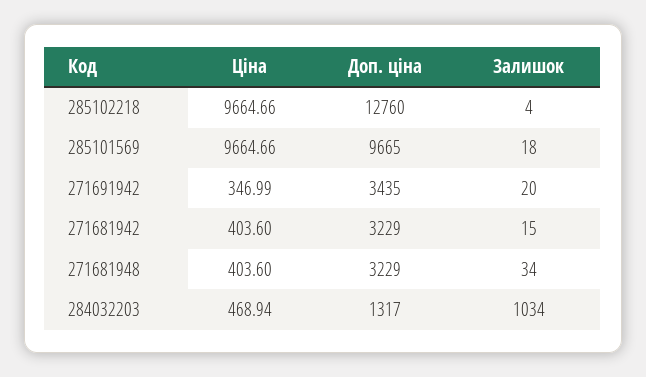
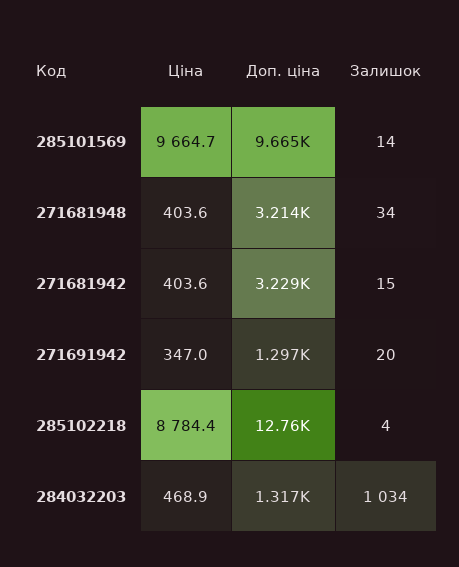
  {
    "Ціна": {
-     "285102218": 9664.66,
+     "285102218": 8784.4,
      "285101569": 9664.66,
      "271691942": 346.99,
      "271681942": 403.6,
      "271681948": 403.6,
      "284032203": 468.94
    },
    "Доп. ціна": {
      "285102218": 12760,
      "285101569": 9665,
-     "271691942": 3435,
+     "271691942": 1297,
      "271681942": 3229,
-     "271681948": 3229,
+     "271681948": 3214,
      "284032203": 1317
    },
    "Залишок": {
      "285102218": 4,
-     "285101569": 18,
+     "285101569": 14,
      "271691942": 20,
      "271681942": 15,
      "271681948": 34,
      "284032203": 1034
    }
  }

